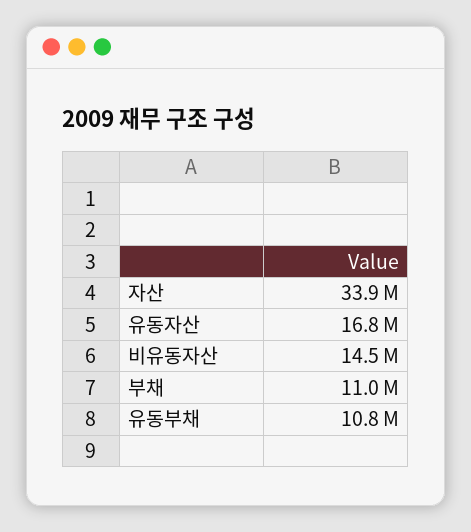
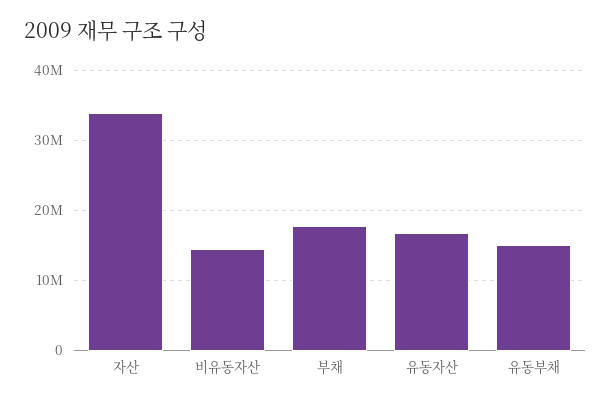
  {
    "자산": 33900000,
    "유동자산": 16800000,
    "비유동자산": 14500000,
-   "부채": 11000000,
+   "부채": 18000000,
-   "유동부채": 10800000
+   "유동부채": 15000000
  }

